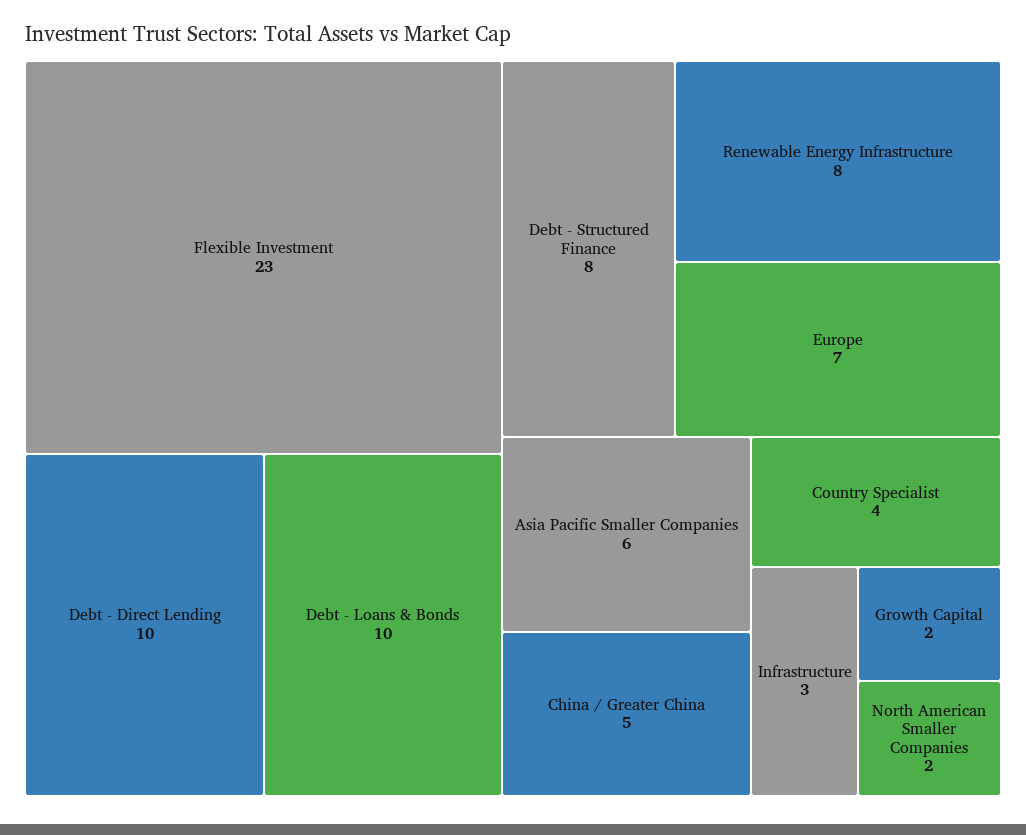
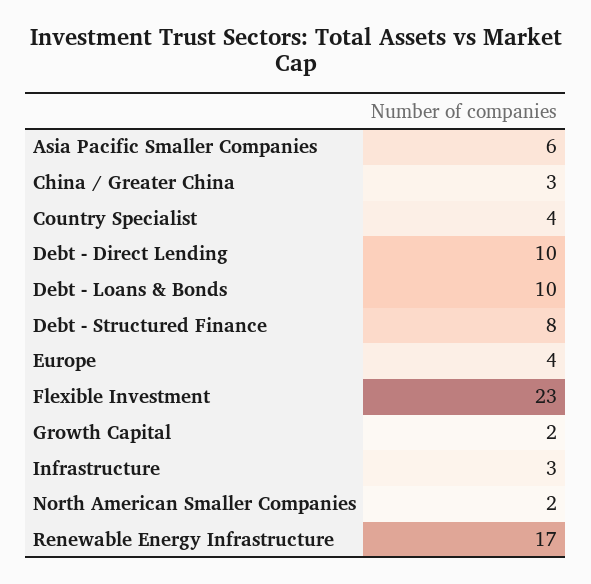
  {
    "Flexible Investment": 23,
    "Debt - Direct Lending": 10,
    "Debt - Loans & Bonds": 10,
    "Debt - Structured Finance": 8,
-   "Renewable Energy Infrastructure": 8,
+   "Renewable Energy Infrastructure": 17,
-   "Europe": 7,
+   "Europe": 4,
    "Asia Pacific Smaller Companies": 6,
-   "China / Greater China": 5,
+   "China / Greater China": 3,
    "Country Specialist": 4,
    "Infrastructure": 3,
    "Growth Capital": 2,
    "North American Smaller Companies": 2
  }

